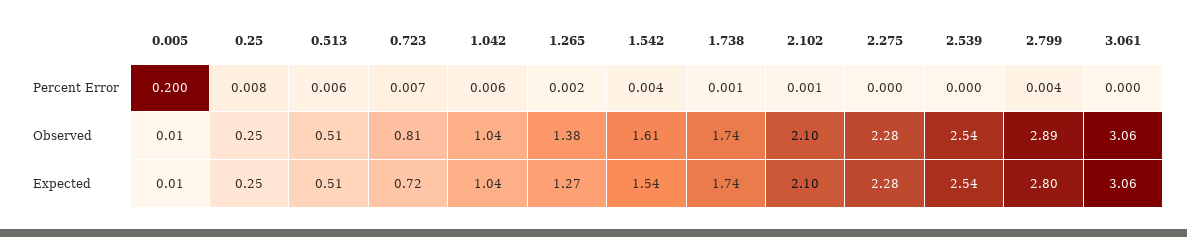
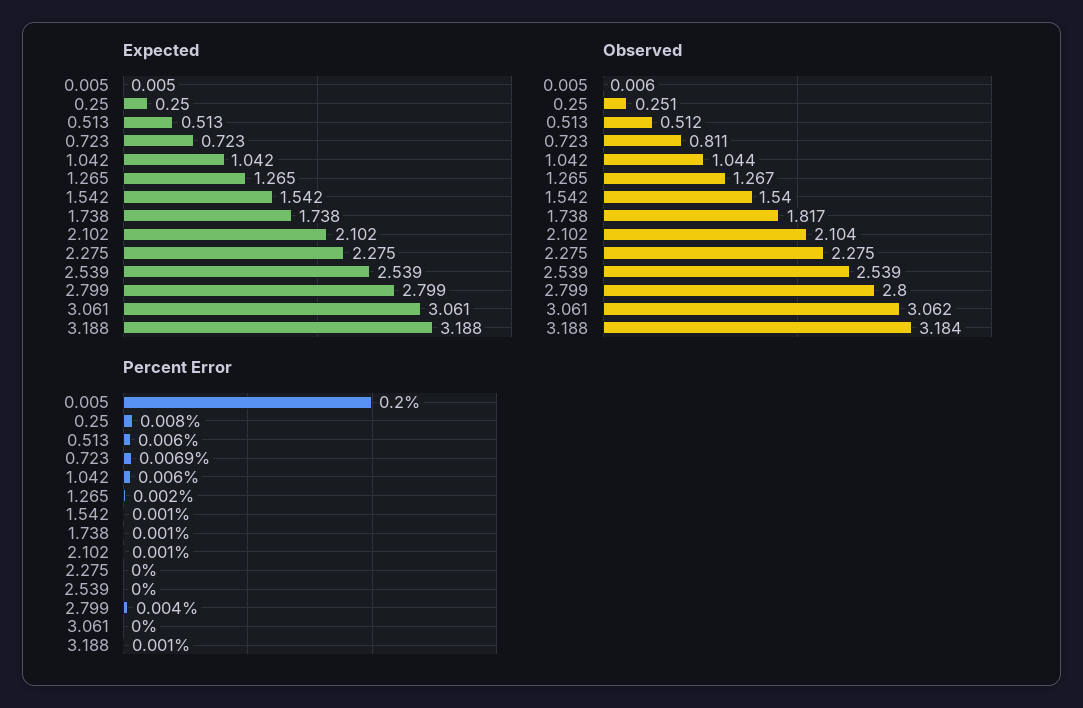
  {
    "Percent Error": {
      "0.005": 0.2,
      "0.25": 0.008,
      "0.513": 0.006,
      "0.723": 0.0069,
      "1.042": 0.006,
      "1.265": 0.002,
-     "1.542": 0.004,
+     "1.542": 0.001,
      "1.738": 0.001,
      "2.102": 0.001,
      "2.275": 0,
      "2.539": 0,
      "2.799": 0.004,
-     "3.061": 0
+     "3.061": 0,
+     "3.188": 0.001
    },
    "Observed": {
      "0.005": 0.006,
      "0.25": 0.251,
      "0.513": 0.512,
      "0.723": 0.811,
      "1.042": 1.044,
-     "1.265": 1.38,
+     "1.265": 1.267,
-     "1.542": 1.61,
+     "1.542": 1.54,
-     "1.738": 1.74,
+     "1.738": 1.817,
      "2.102": 2.104,
      "2.275": 2.275,
      "2.539": 2.539,
-     "2.799": 2.89,
+     "2.799": 2.8,
-     "3.061": 3.062
+     "3.061": 3.062,
+     "3.188": 3.184
    },
    "Expected": {
      "0.005": 0.005,
      "0.25": 0.25,
      "0.513": 0.513,
      "0.723": 0.723,
      "1.042": 1.042,
      "1.265": 1.265,
      "1.542": 1.542,
      "1.738": 1.738,
      "2.102": 2.102,
      "2.275": 2.275,
      "2.539": 2.539,
      "2.799": 2.799,
-     "3.061": 3.061
+     "3.061": 3.061,
+     "3.188": 3.188
    }
  }

